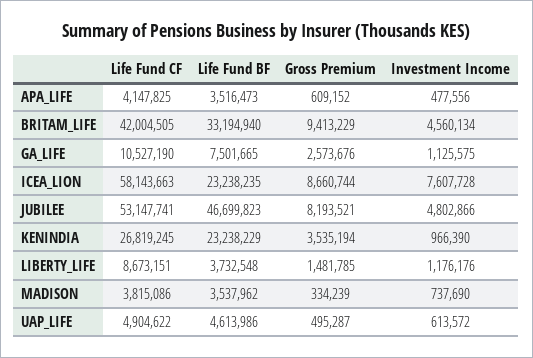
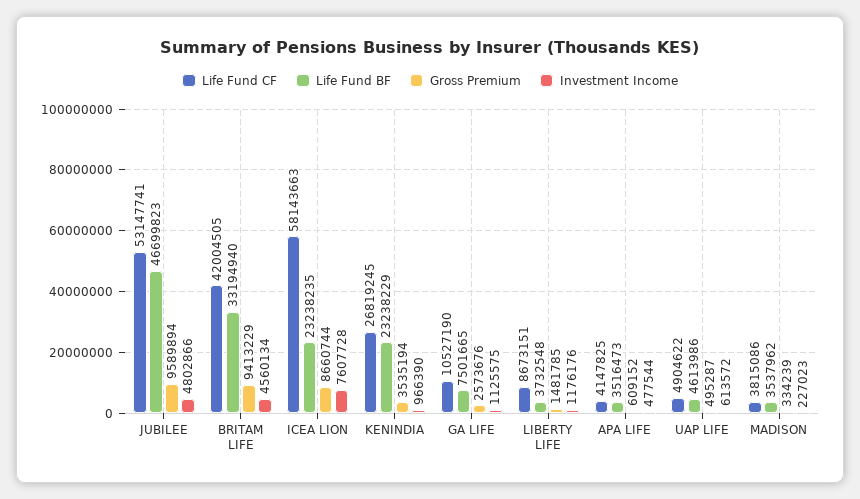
  {
    "Life Fund CF": {
      "APA_LIFE": 4147825,
      "BRITAM_LIFE": 42004505,
      "GA_LIFE": 10527190,
      "ICEA_LION": 58143663,
      "JUBILEE": 53147741,
      "KENINDIA": 26819245,
      "LIBERTY_LIFE": 8673151,
      "MADISON": 3815086,
      "UAP_LIFE": 4904622
    },
    "Life Fund BF": {
      "APA_LIFE": 3516473,
      "BRITAM_LIFE": 33194940,
      "GA_LIFE": 7501665,
      "ICEA_LION": 23238235,
      "JUBILEE": 46699823,
      "KENINDIA": 23238229,
      "LIBERTY_LIFE": 3732548,
      "MADISON": 3537962,
      "UAP_LIFE": 4613986
    },
    "Gross Premium": {
      "APA_LIFE": 609152,
      "BRITAM_LIFE": 9413229,
      "GA_LIFE": 2573676,
      "ICEA_LION": 8660744,
-     "JUBILEE": 8193521,
+     "JUBILEE": 9589894,
      "KENINDIA": 3535194,
      "LIBERTY_LIFE": 1481785,
      "MADISON": 334239,
      "UAP_LIFE": 495287
    },
    "Investment Income": {
-     "APA_LIFE": 477556,
+     "APA_LIFE": 477544,
      "BRITAM_LIFE": 4560134,
      "GA_LIFE": 1125575,
      "ICEA_LION": 7607728,
      "JUBILEE": 4802866,
      "KENINDIA": 966390,
      "LIBERTY_LIFE": 1176176,
-     "MADISON": 737690,
+     "MADISON": 227023,
      "UAP_LIFE": 613572
    }
  }

